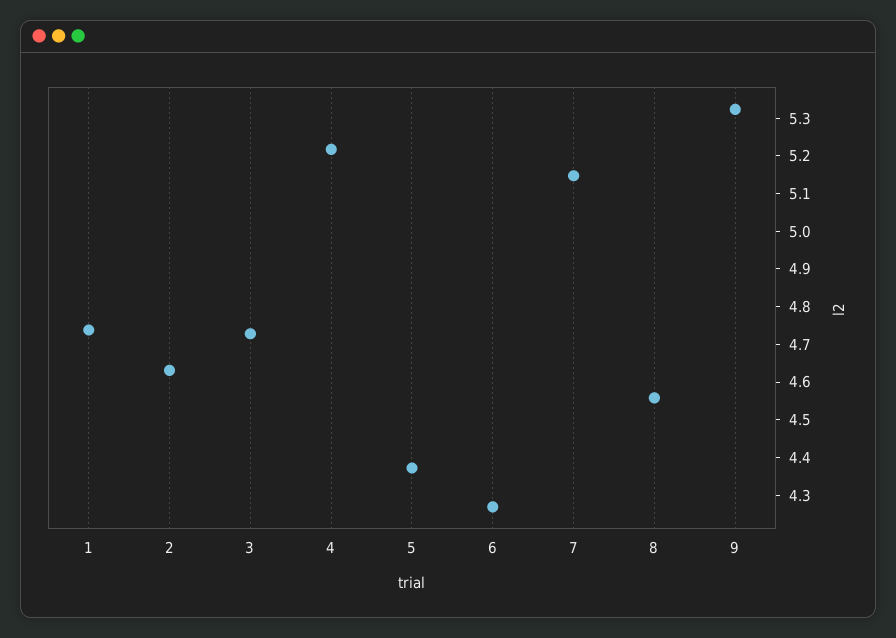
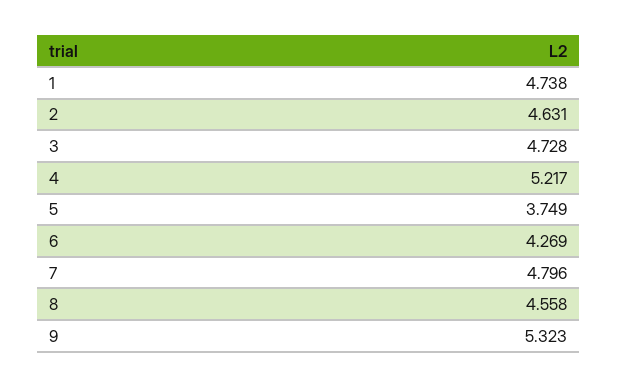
  {
    "1": 4.738,
    "2": 4.631,
    "3": 4.728,
    "4": 5.217,
-   "5": 4.375,
+   "5": 3.749,
    "6": 4.269,
-   "7": 5.15,
+   "7": 4.796,
    "8": 4.558,
    "9": 5.323
  }

